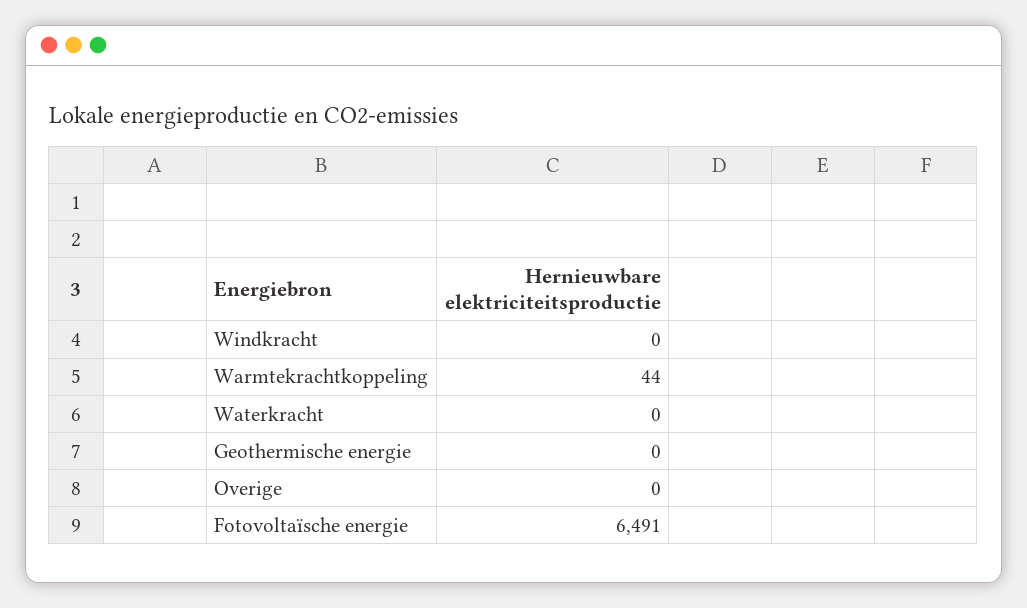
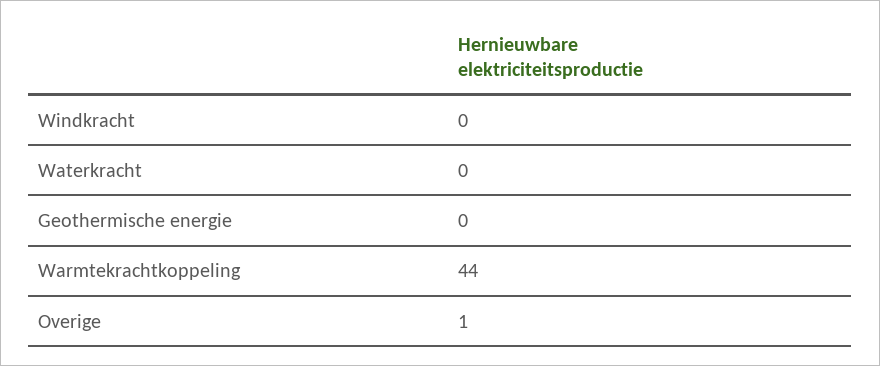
  {
    "Windkracht": 0,
    "Warmtekrachtkoppeling": 44,
    "Waterkracht": 0,
    "Geothermische energie": 0,
-   "Overige": 0,
+   "Overige": 1
-   "Fotovoltaïsche energie": 6491
  }

